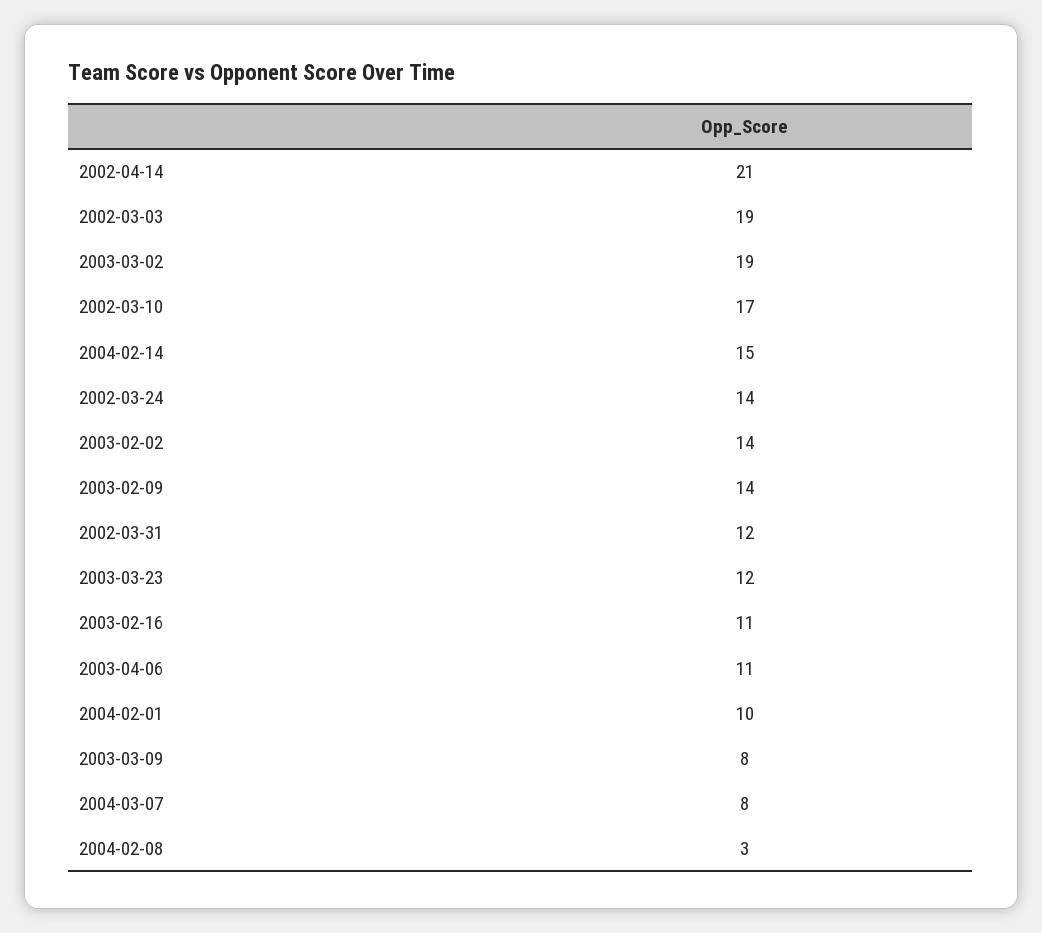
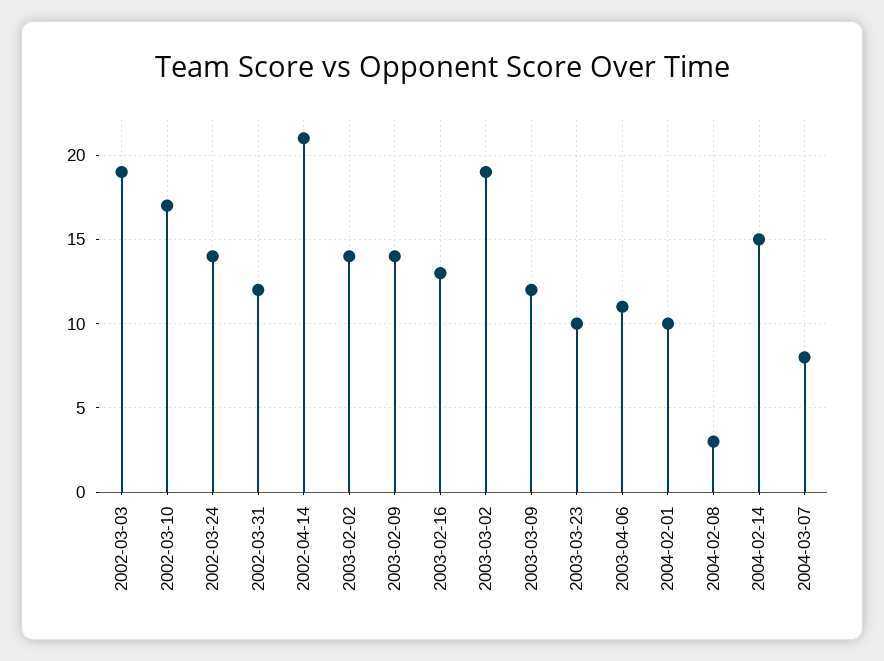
  {
    "2002-04-14": 21,
    "2002-03-03": 19,
    "2003-03-02": 19,
    "2002-03-10": 17,
    "2004-02-14": 15,
    "2002-03-24": 14,
    "2003-02-02": 14,
    "2003-02-09": 14,
    "2002-03-31": 12,
-   "2003-03-23": 12,
+   "2003-03-23": 10,
-   "2003-02-16": 11,
+   "2003-02-16": 13,
    "2003-04-06": 11,
    "2004-02-01": 10,
-   "2003-03-09": 8,
+   "2003-03-09": 12,
    "2004-03-07": 8,
    "2004-02-08": 3
  }

